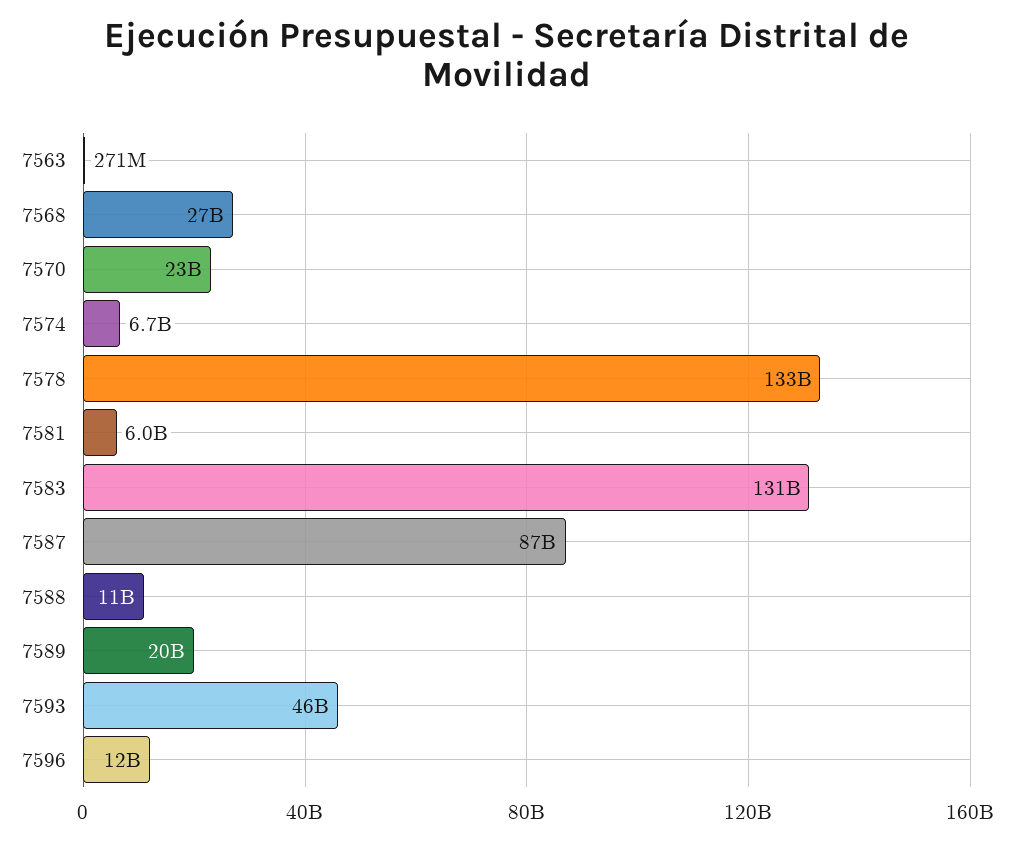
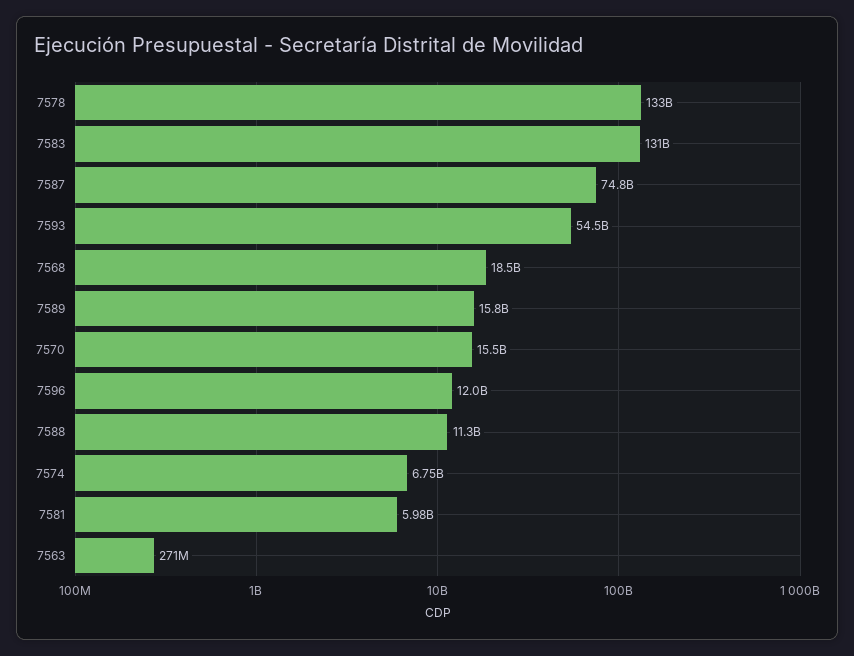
  {
    "7563": 271000000,
-   "7568": 27000000000,
+   "7568": 18500000000,
-   "7570": 23000000000,
+   "7570": 15500000000,
    "7574": 6750000000,
    "7578": 133000000000,
    "7581": 5980000000,
    "7583": 131000000000,
-   "7587": 87000000000,
+   "7587": 74800000000,
    "7588": 11300000000,
-   "7589": 20000000000,
+   "7589": 15800000000,
-   "7593": 46000000000,
+   "7593": 54500000000,
    "7596": 12000000000
  }

